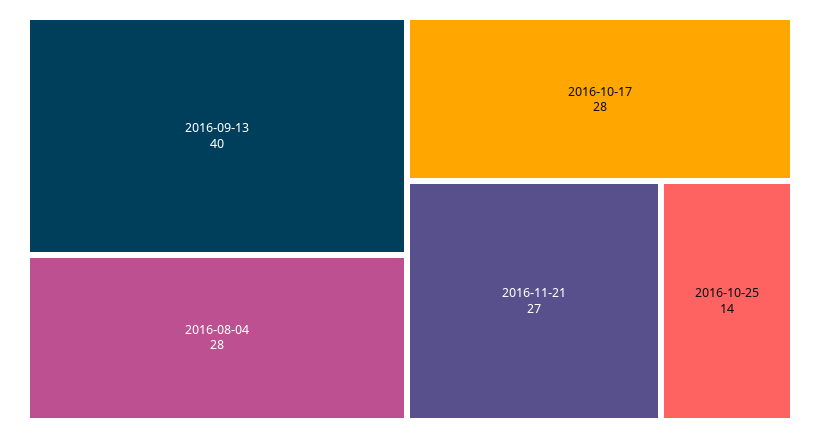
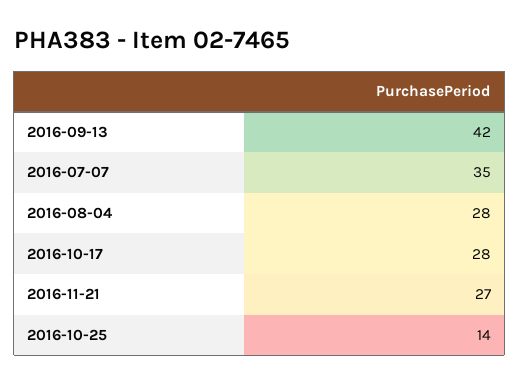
  {
-   "2016-09-13": 40,
+   "2016-09-13": 42,
    "2016-08-04": 28,
    "2016-10-17": 28,
    "2016-11-21": 27,
-   "2016-10-25": 14
+   "2016-10-25": 14,
+   "2016-07-07": 35
  }

